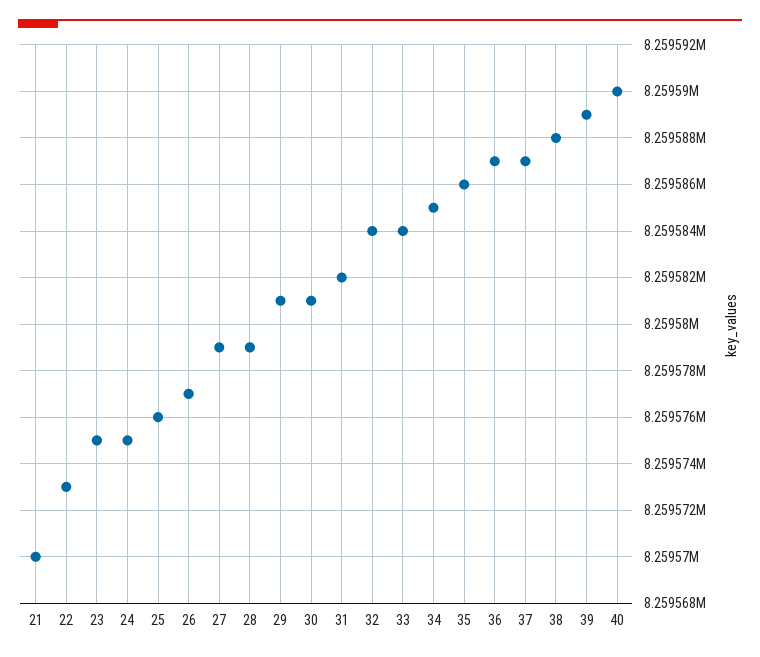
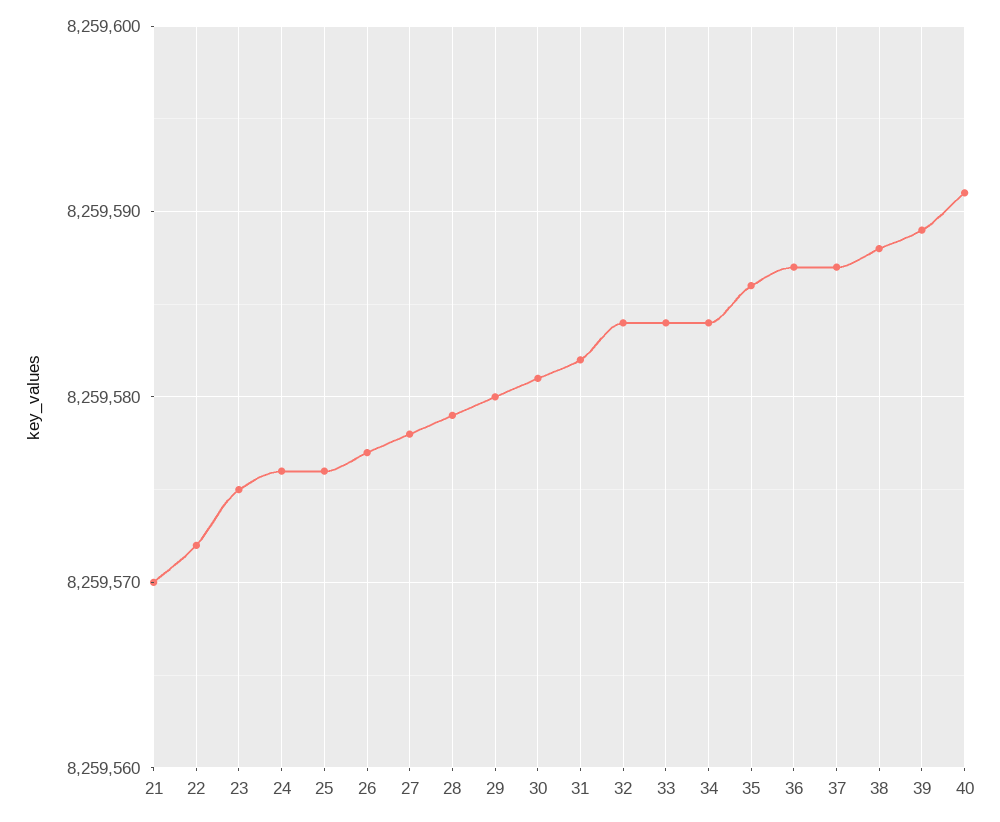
  {
    "21": 8259570,
-   "22": 8259573,
+   "22": 8259572,
    "23": 8259575,
-   "24": 8259575,
+   "24": 8259576,
    "25": 8259576,
    "26": 8259577,
-   "27": 8259579,
+   "27": 8259578,
    "28": 8259579,
-   "29": 8259581,
+   "29": 8259580,
    "30": 8259581,
    "31": 8259582,
    "32": 8259584,
    "33": 8259584,
-   "34": 8259585,
+   "34": 8259584,
    "35": 8259586,
    "36": 8259587,
    "37": 8259587,
    "38": 8259588,
    "39": 8259589,
-   "40": 8259590
+   "40": 8259591
  }

